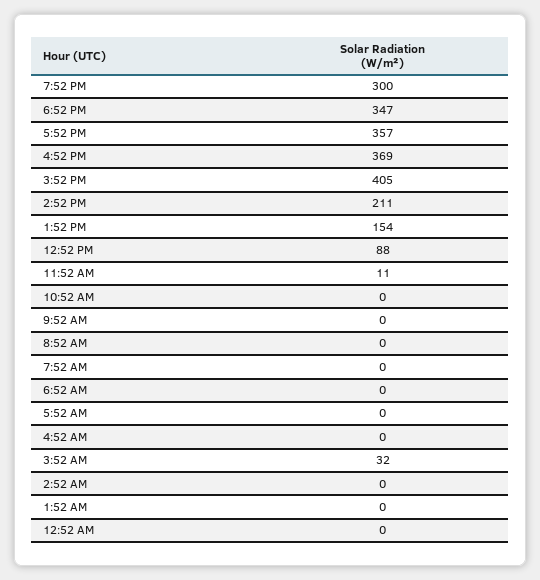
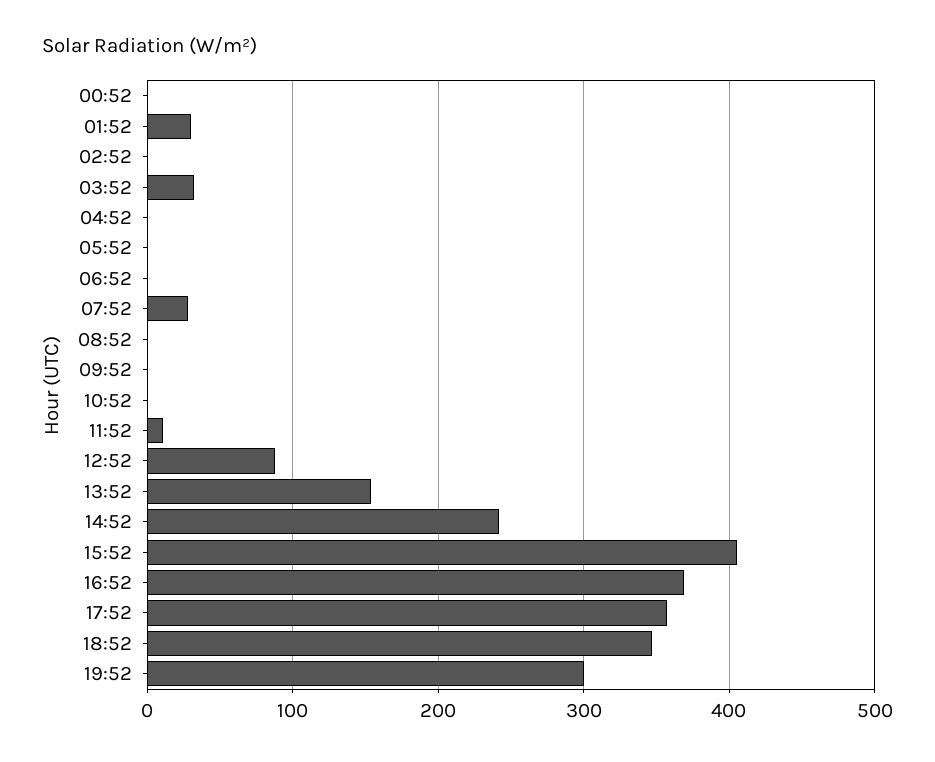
  {
    "7:52 PM": 300,
    "6:52 PM": 347,
    "5:52 PM": 357,
    "4:52 PM": 369,
    "3:52 PM": 405,
-   "2:52 PM": 211,
+   "2:52 PM": 240,
    "1:52 PM": 154,
    "12:52 PM": 88,
    "11:52 AM": 11,
    "10:52 AM": 0,
    "9:52 AM": 0,
    "8:52 AM": 0,
-   "7:52 AM": 0,
+   "7:52 AM": 30,
    "6:52 AM": 0,
    "5:52 AM": 0,
    "4:52 AM": 0,
    "3:52 AM": 32,
    "2:52 AM": 0,
-   "1:52 AM": 0,
+   "1:52 AM": 30,
    "12:52 AM": 0
  }

